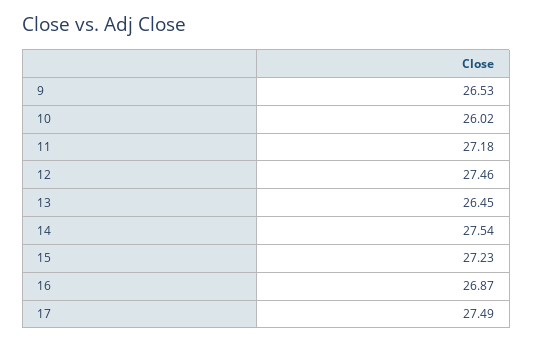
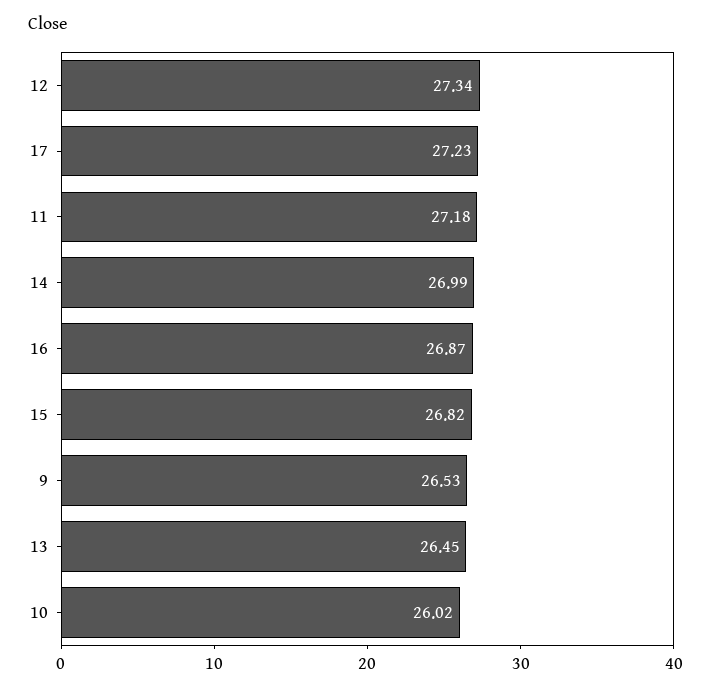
  {
    "9": 26.53,
    "10": 26.02,
    "11": 27.18,
-   "12": 27.46,
+   "12": 27.34,
    "13": 26.45,
-   "14": 27.54,
+   "14": 26.99,
-   "15": 27.23,
+   "15": 26.82,
    "16": 26.87,
-   "17": 27.49
+   "17": 27.23
  }

